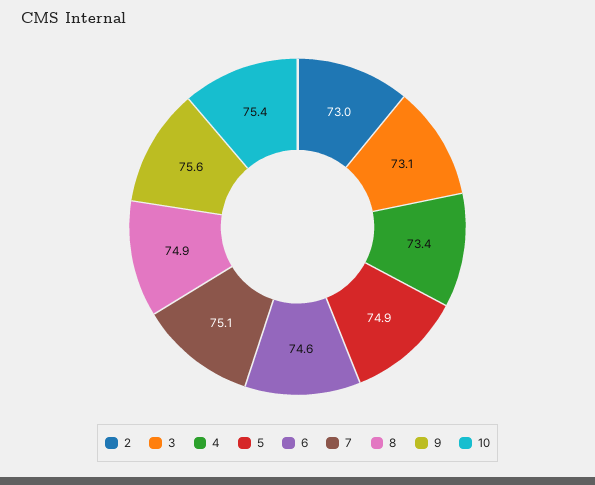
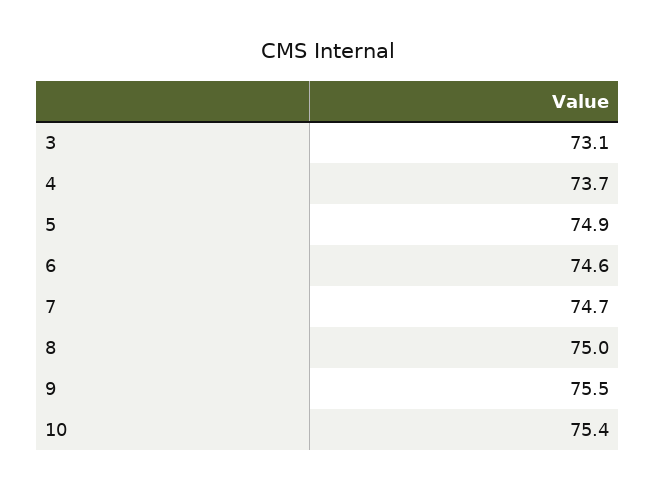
  {
-   "2": 73,
    "3": 73.1,
-   "4": 73.4,
+   "4": 73.7,
    "5": 74.9,
    "6": 74.6,
-   "7": 75.1,
+   "7": 74.7,
-   "8": 74.9,
+   "8": 75,
-   "9": 75.6,
+   "9": 75.5,
    "10": 75.4
  }

